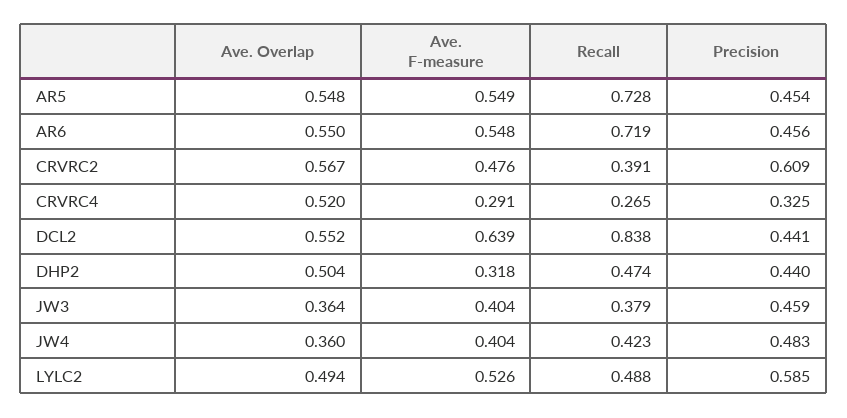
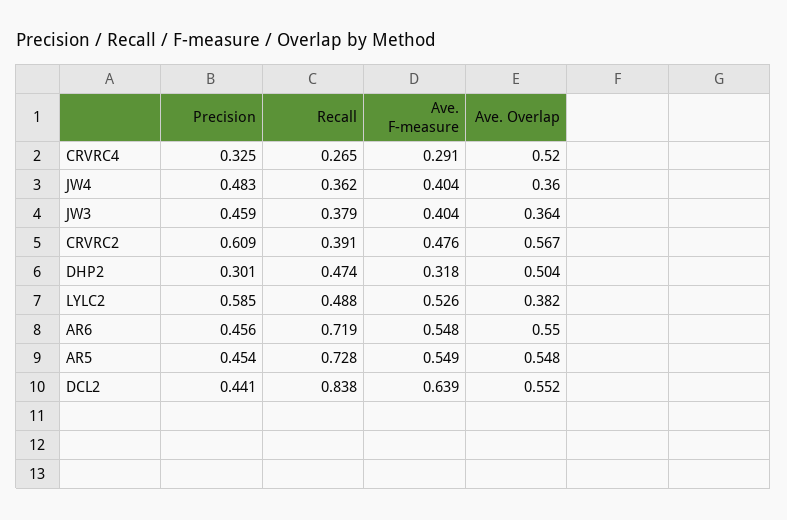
  {
    "Ave. Overlap": {
      "AR5": 0.548,
      "AR6": 0.55,
      "CRVRC2": 0.567,
      "CRVRC4": 0.52,
      "DCL2": 0.552,
      "DHP2": 0.504,
      "JW3": 0.364,
      "JW4": 0.36,
-     "LYLC2": 0.494
+     "LYLC2": 0.382
    },
    "Ave. F-measure": {
      "AR5": 0.549,
      "AR6": 0.548,
      "CRVRC2": 0.476,
      "CRVRC4": 0.291,
      "DCL2": 0.639,
      "DHP2": 0.318,
      "JW3": 0.404,
      "JW4": 0.404,
      "LYLC2": 0.526
    },
    "Recall": {
      "AR5": 0.728,
      "AR6": 0.719,
      "CRVRC2": 0.391,
      "CRVRC4": 0.265,
      "DCL2": 0.838,
      "DHP2": 0.474,
      "JW3": 0.379,
-     "JW4": 0.423,
+     "JW4": 0.362,
      "LYLC2": 0.488
    },
    "Precision": {
      "AR5": 0.454,
      "AR6": 0.456,
      "CRVRC2": 0.609,
      "CRVRC4": 0.325,
      "DCL2": 0.441,
-     "DHP2": 0.44,
+     "DHP2": 0.301,
      "JW3": 0.459,
      "JW4": 0.483,
      "LYLC2": 0.585
    }
  }

